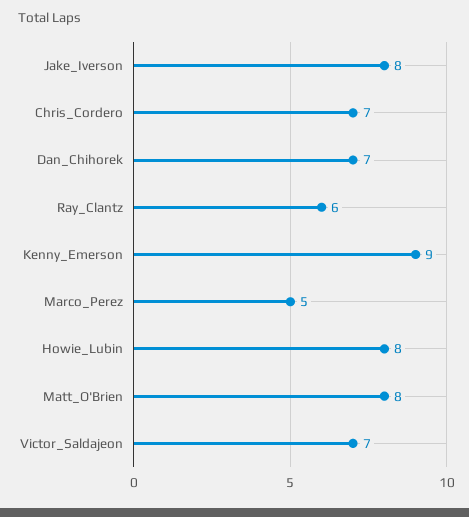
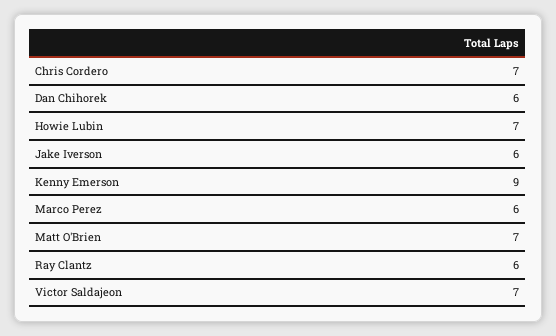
  {
-   "Jake_Iverson": 8,
+   "Jake_Iverson": 6,
    "Chris_Cordero": 7,
-   "Dan_Chihorek": 7,
+   "Dan_Chihorek": 6,
    "Ray_Clantz": 6,
    "Kenny_Emerson": 9,
-   "Marco_Perez": 5,
+   "Marco_Perez": 6,
-   "Howie_Lubin": 8,
+   "Howie_Lubin": 7,
-   "Matt_O'Brien": 8,
+   "Matt_O'Brien": 7,
    "Victor_Saldajeon": 7
  }

